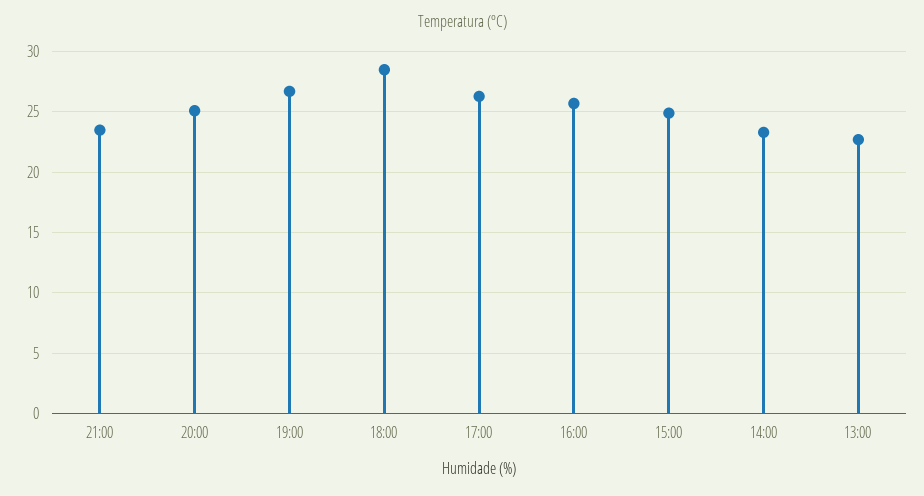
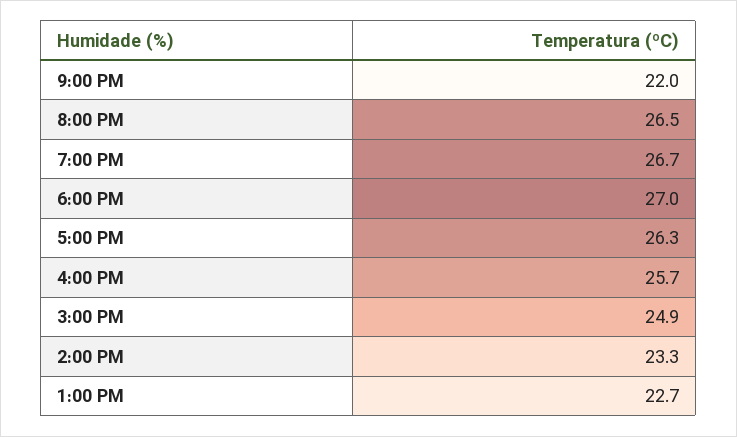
  {
-   "21:00": 23.5,
+   "21:00": 22,
-   "20:00": 25,
+   "20:00": 26.5,
    "19:00": 26.7,
-   "18:00": 28.5,
+   "18:00": 27,
    "17:00": 26.3,
    "16:00": 25.7,
    "15:00": 24.9,
    "14:00": 23.3,
    "13:00": 22.7
  }

